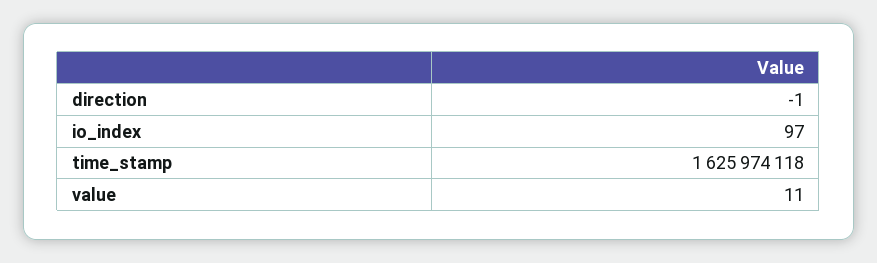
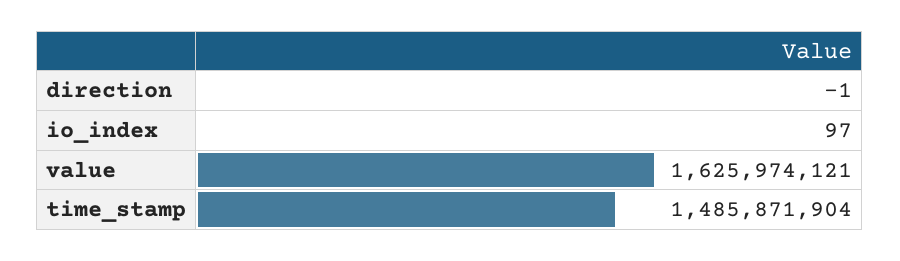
  {
    "direction": -1,
    "io_index": 97,
-   "time_stamp": 1625974118,
+   "time_stamp": 1485871904,
-   "value": 11
+   "value": 1625974121
  }

